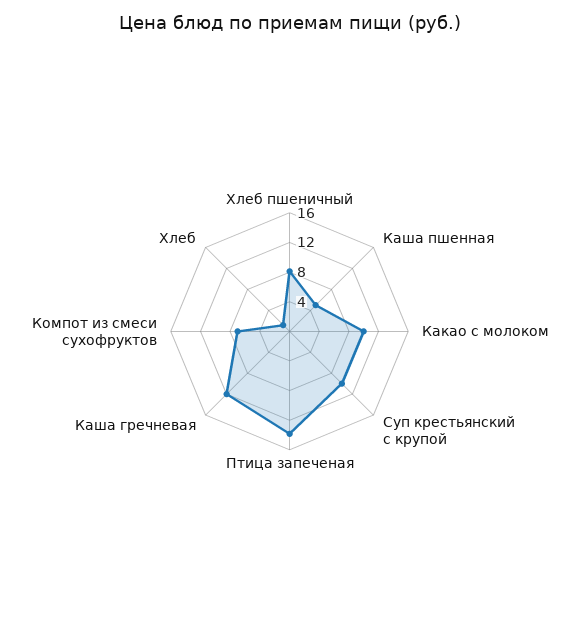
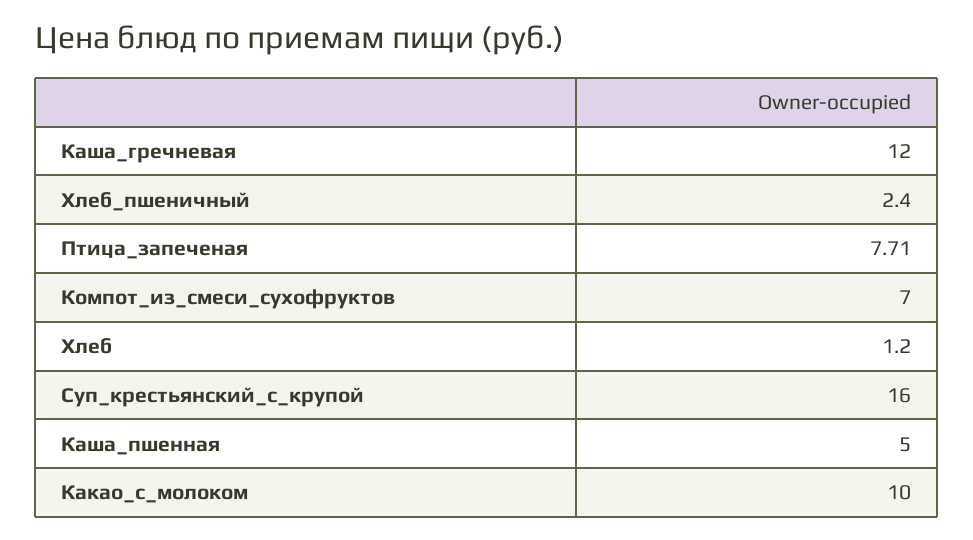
  {
-   "Хлеб пшеничный": 8,
+   "Хлеб пшеничный": 2.4,
    "Каша пшенная": 5,
    "Какао с молоком": 10,
-   "Суп крестьянский с крупой": 10,
+   "Суп крестьянский с крупой": 16,
-   "Птица запеченая": 14,
+   "Птица запеченая": 7.71,
    "Каша гречневая": 12,
    "Компот из смеси сухофруктов": 7,
    "Хлеб": 1.2
  }

